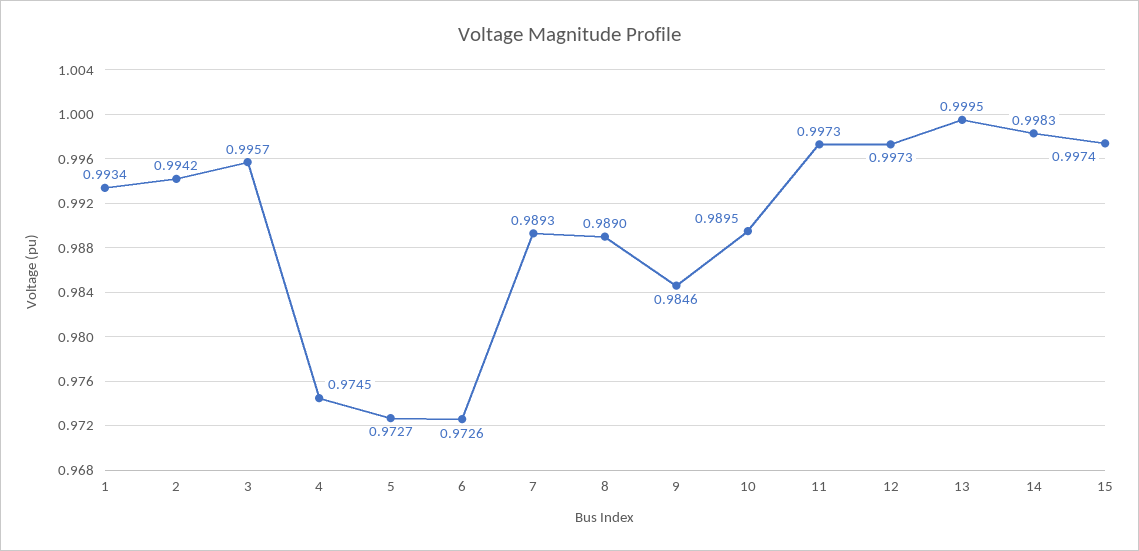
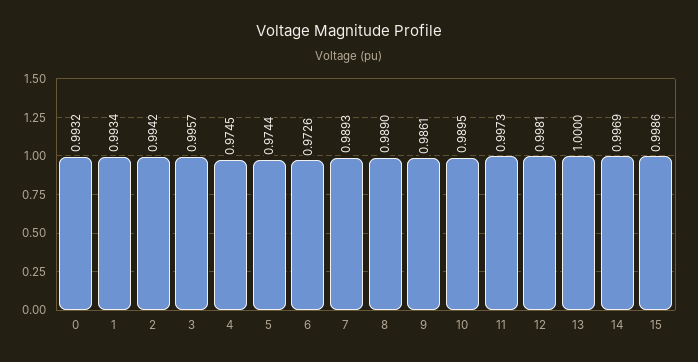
  {
    "1": 0.9934,
    "2": 0.9942,
    "3": 0.9957,
    "4": 0.9745,
-   "5": 0.9727,
+   "5": 0.9744,
    "6": 0.9726,
    "7": 0.9893,
    "8": 0.989,
-   "9": 0.9846,
+   "9": 0.9861,
    "10": 0.9895,
    "11": 0.9973,
-   "12": 0.9973,
+   "12": 0.9981,
-   "13": 0.9995,
+   "13": 1,
-   "14": 0.9983,
+   "14": 0.9969,
-   "15": 0.9974
+   "15": 0.9986,
+   "0": 0.9932
  }

